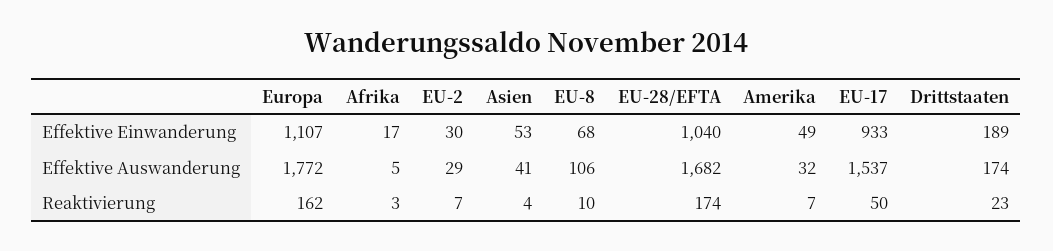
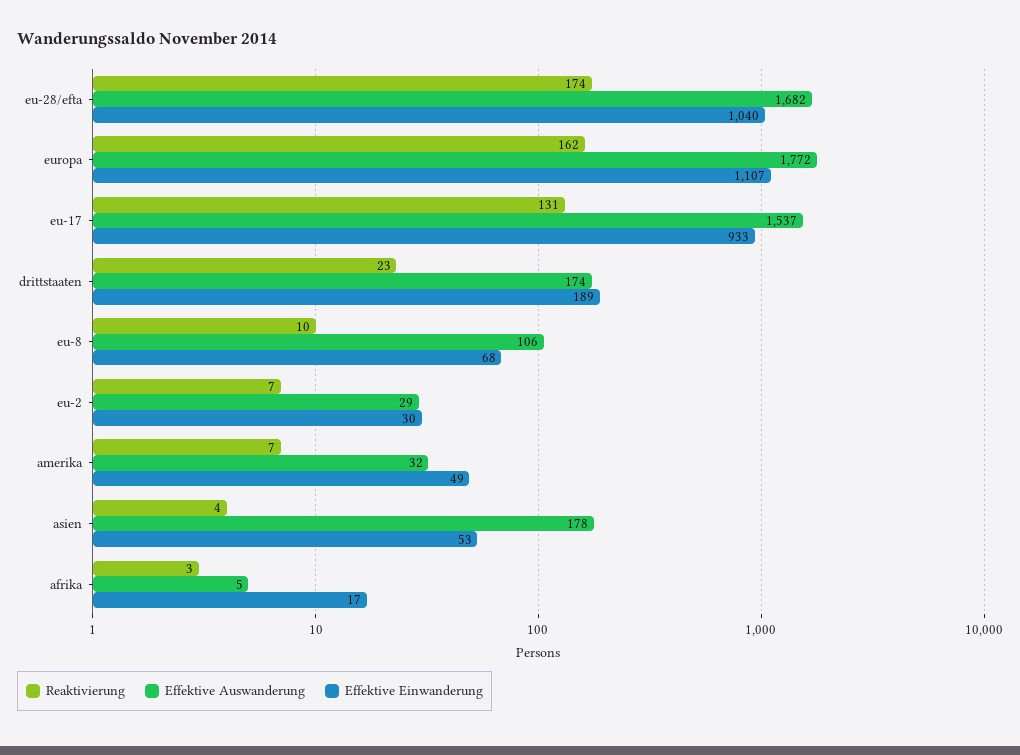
  {
    "Effektive Einwanderung": {
      "Europa": 1107,
      "Afrika": 17,
      "EU-2": 30,
      "Asien": 53,
      "EU-8": 68,
      "EU-28/EFTA": 1040,
      "Amerika": 49,
      "EU-17": 933,
      "Drittstaaten": 189
    },
    "Effektive Auswanderung": {
      "Europa": 1772,
      "Afrika": 5,
      "EU-2": 29,
-     "Asien": 41,
+     "Asien": 178,
      "EU-8": 106,
      "EU-28/EFTA": 1682,
      "Amerika": 32,
      "EU-17": 1537,
      "Drittstaaten": 174
    },
    "Reaktivierung": {
      "Europa": 162,
      "Afrika": 3,
      "EU-2": 7,
      "Asien": 4,
      "EU-8": 10,
      "EU-28/EFTA": 174,
      "Amerika": 7,
-     "EU-17": 50,
+     "EU-17": 131,
      "Drittstaaten": 23
    }
  }

